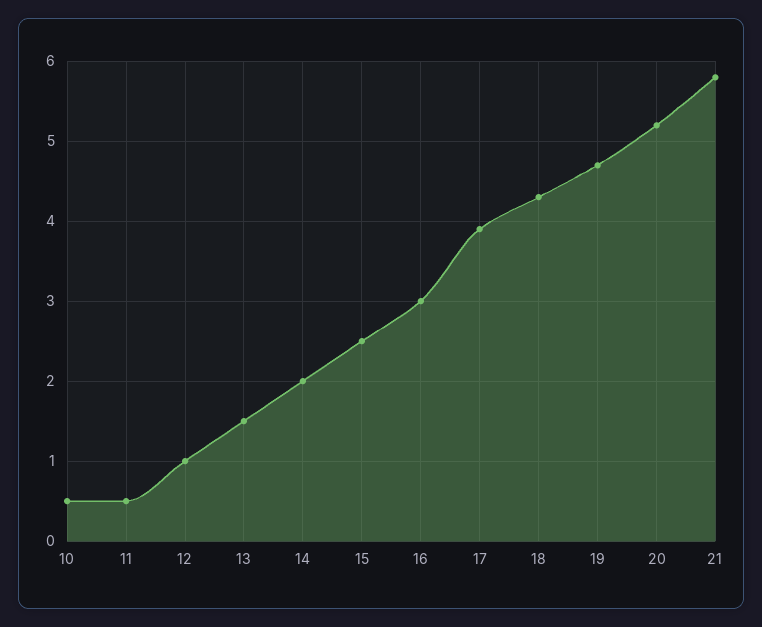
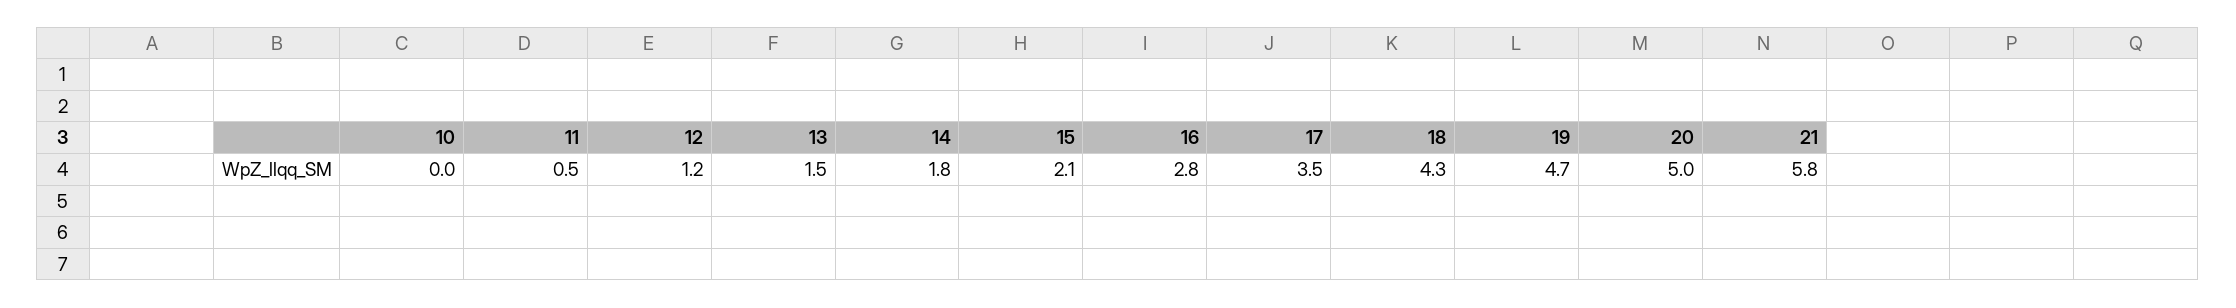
  {
-   "10": 0.5,
+   "10": 0,
    "11": 0.5,
-   "12": 1,
+   "12": 1.2,
    "13": 1.5,
-   "14": 2,
+   "14": 1.8,
-   "15": 2.5,
+   "15": 2.1,
-   "16": 3,
+   "16": 2.8,
-   "17": 3.9,
+   "17": 3.5,
    "18": 4.3,
    "19": 4.7,
-   "20": 5.2,
+   "20": 5,
    "21": 5.8
  }

